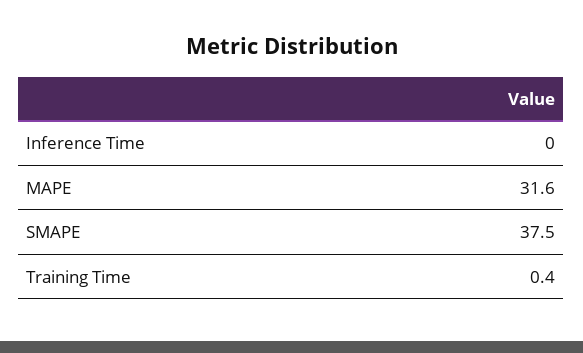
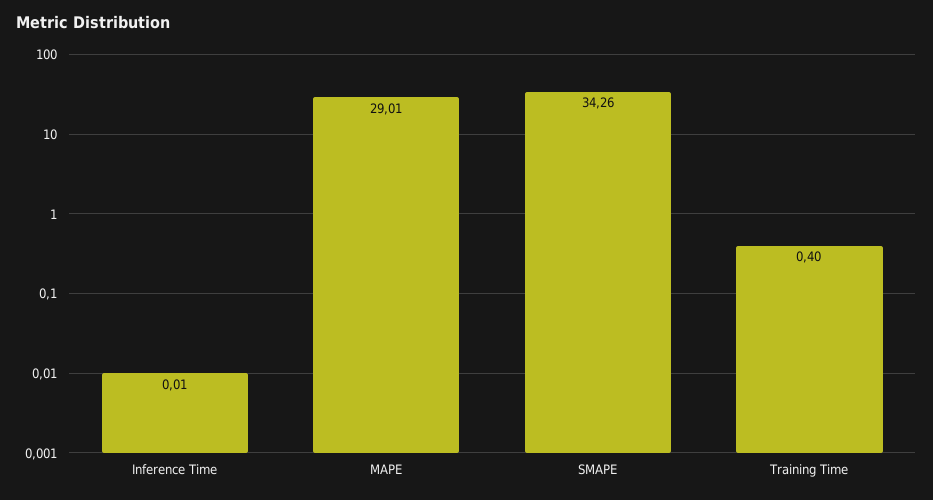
  {
    "Inference Time": 0.01,
-   "MAPE": 31.6,
+   "MAPE": 29.01,
-   "SMAPE": 37.5,
+   "SMAPE": 34.26,
    "Training Time": 0.4
  }

